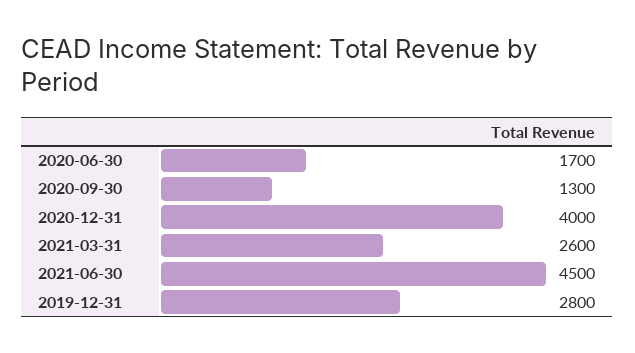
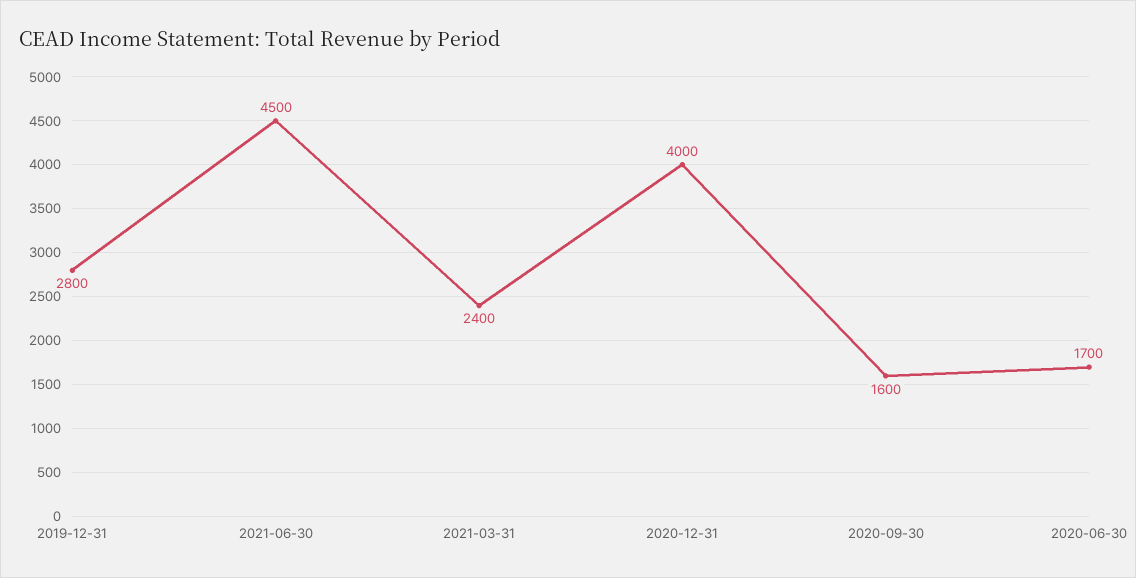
  {
    "2020-06-30": 1700,
-   "2020-09-30": 1300,
+   "2020-09-30": 1600,
    "2020-12-31": 4000,
-   "2021-03-31": 2600,
+   "2021-03-31": 2400,
    "2021-06-30": 4500,
    "2019-12-31": 2800
  }

